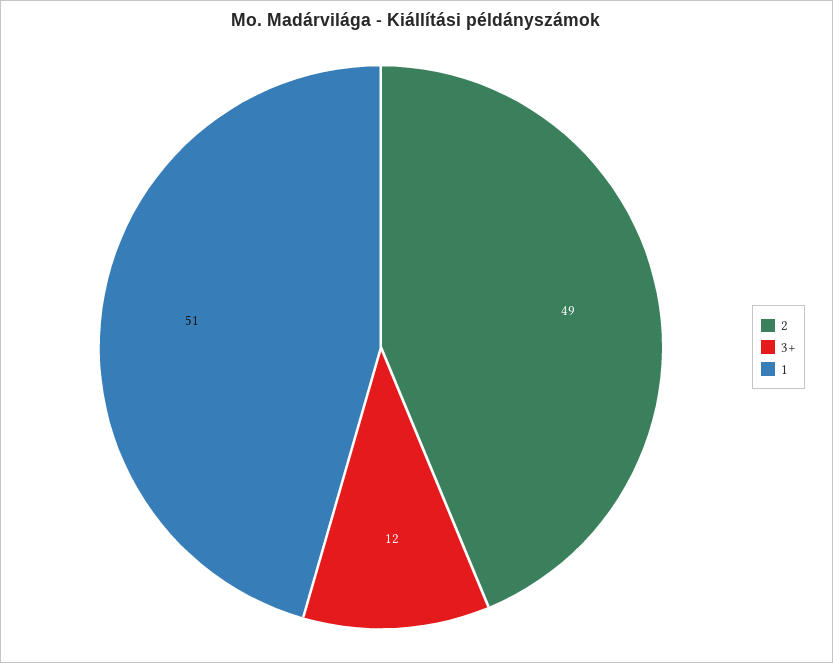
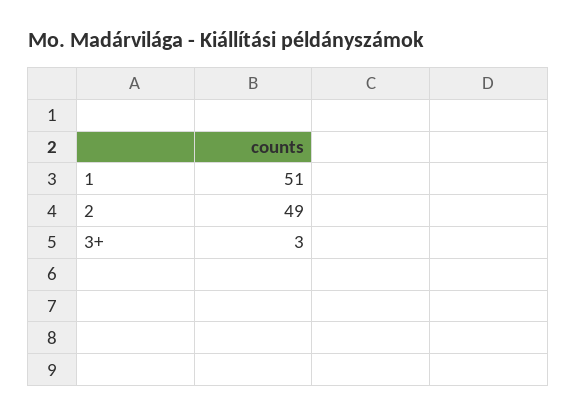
  {
    "2": 49,
-   "3+": 12,
+   "3+": 3,
    "1": 51
  }

